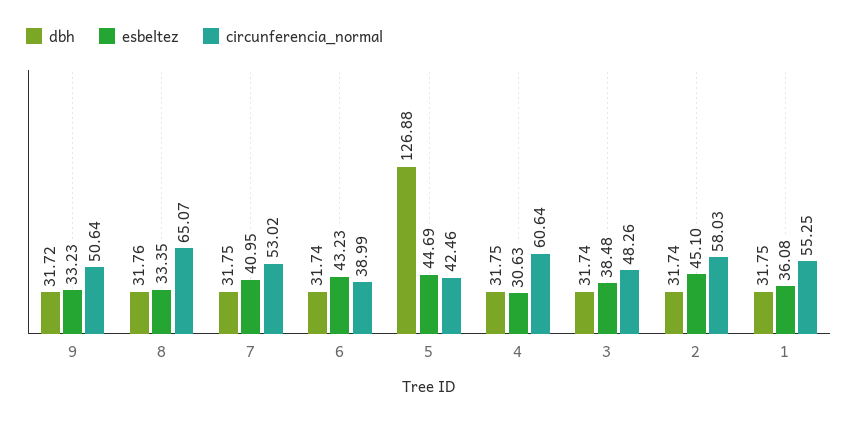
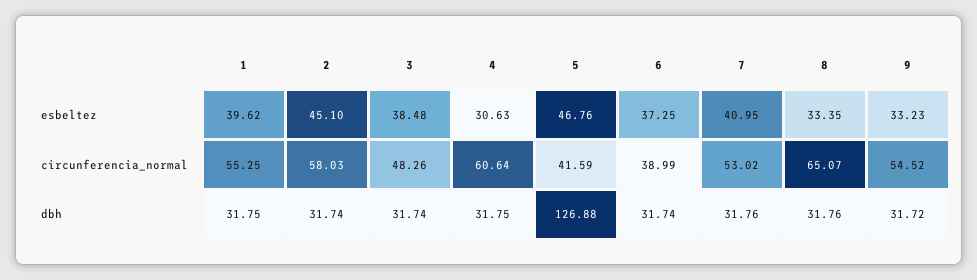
  {
    "dbh": {
      "9": 31.72,
      "8": 31.76,
-     "7": 31.75,
+     "7": 31.76,
      "6": 31.74,
      "5": 126.88,
      "4": 31.75,
      "3": 31.74,
      "2": 31.74,
      "1": 31.75
    },
    "esbeltez": {
      "9": 33.23,
      "8": 33.35,
      "7": 40.95,
-     "6": 43.23,
+     "6": 37.25,
-     "5": 44.69,
+     "5": 46.76,
      "4": 30.63,
      "3": 38.48,
      "2": 45.1,
-     "1": 36.08
+     "1": 39.62
    },
    "circunferencia_normal": {
-     "9": 50.64,
+     "9": 54.52,
      "8": 65.07,
      "7": 53.02,
      "6": 38.99,
-     "5": 42.46,
+     "5": 41.59,
      "4": 60.64,
      "3": 48.26,
      "2": 58.03,
      "1": 55.25
    }
  }

